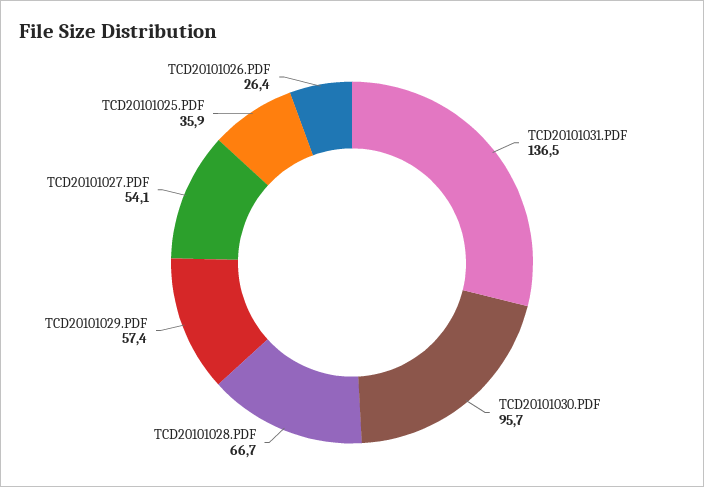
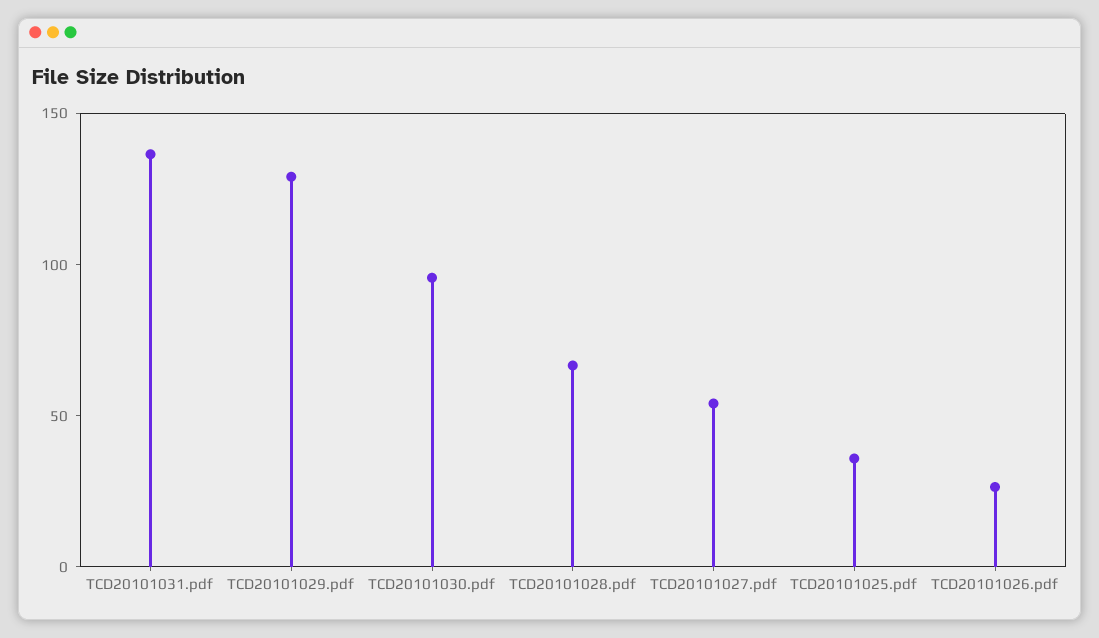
  {
    "TCD20101031.PDF": 136.5,
    "TCD20101030.PDF": 95.7,
    "TCD20101028.PDF": 66.7,
-   "TCD20101029.PDF": 57.4,
+   "TCD20101029.PDF": 130,
    "TCD20101027.PDF": 54.1,
    "TCD20101025.PDF": 35.9,
    "TCD20101026.PDF": 26.4
  }

